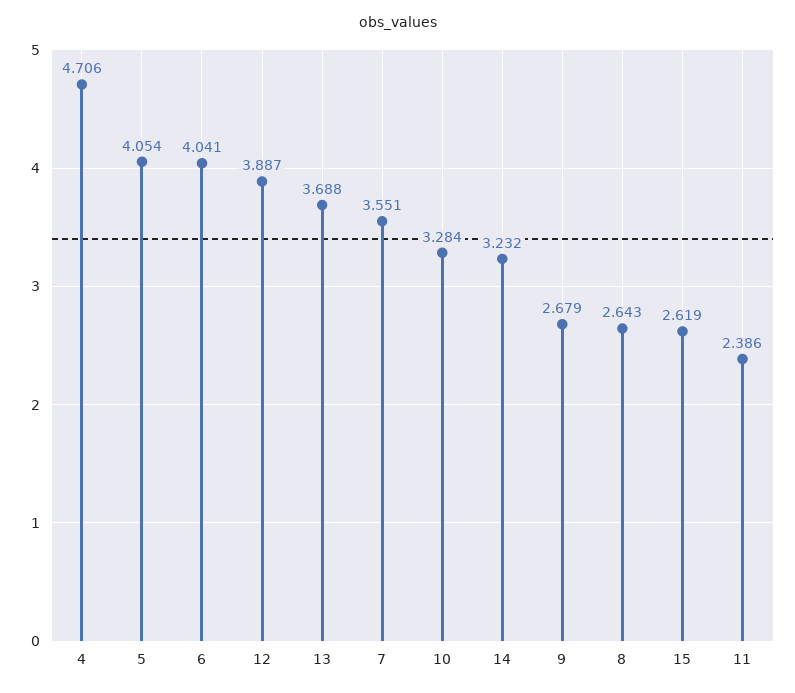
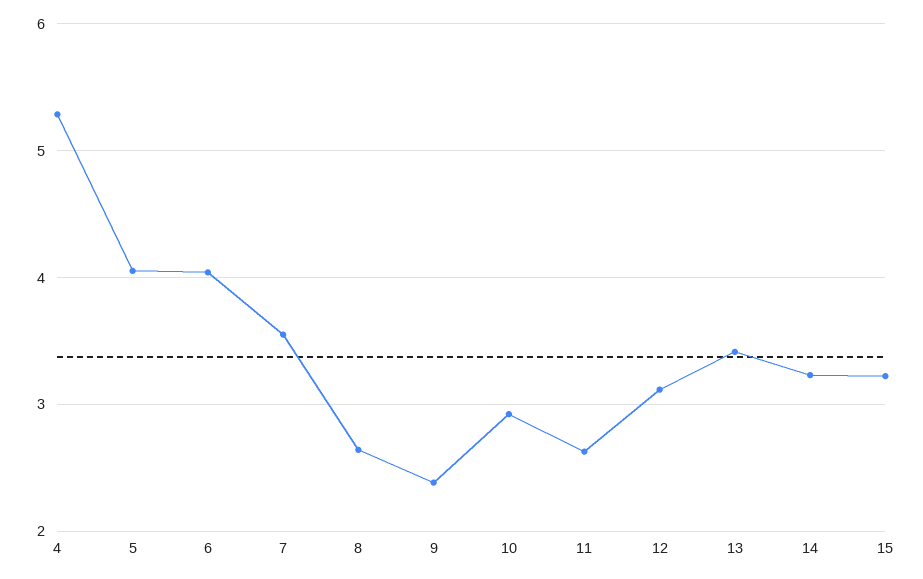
  {
-   "4": 4.706,
+   "4": 5.3,
    "5": 4.054,
    "6": 4.041,
-   "12": 3.887,
+   "12": 3.1,
-   "13": 3.688,
+   "13": 3.4,
    "7": 3.551,
-   "10": 3.284,
+   "10": 2.9,
    "14": 3.232,
-   "9": 2.679,
+   "9": 2.4,
    "8": 2.643,
-   "15": 2.619,
+   "15": 3.2,
-   "11": 2.386
+   "11": 2.6
  }

